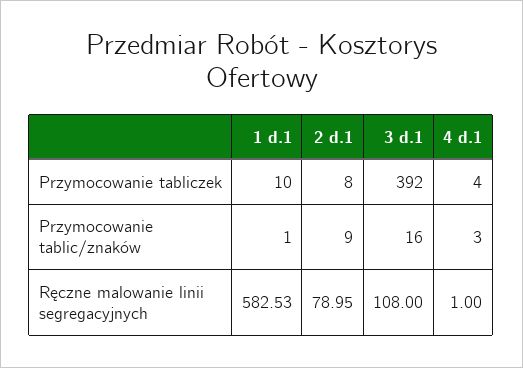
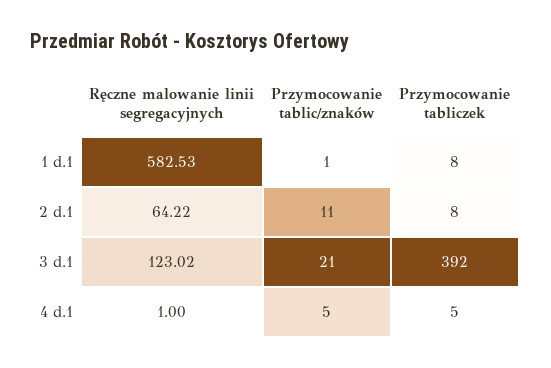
  {
    "1 d.1": {
-     "Przymocowanie tabliczek": 10,
+     "Przymocowanie tabliczek": 8,
      "Przymocowanie tablic/znaków": 1,
      "Ręczne malowanie linii segregacyjnych": 582.53
    },
    "2 d.1": {
      "Przymocowanie tabliczek": 8,
-     "Przymocowanie tablic/znaków": 9,
+     "Przymocowanie tablic/znaków": 11,
-     "Ręczne malowanie linii segregacyjnych": 78.95
+     "Ręczne malowanie linii segregacyjnych": 64.22
    },
    "3 d.1": {
      "Przymocowanie tabliczek": 392,
-     "Przymocowanie tablic/znaków": 16,
+     "Przymocowanie tablic/znaków": 21,
-     "Ręczne malowanie linii segregacyjnych": 108
+     "Ręczne malowanie linii segregacyjnych": 123.02
    },
    "4 d.1": {
-     "Przymocowanie tabliczek": 4,
+     "Przymocowanie tabliczek": 5,
-     "Przymocowanie tablic/znaków": 3,
+     "Przymocowanie tablic/znaków": 5,
      "Ręczne malowanie linii segregacyjnych": 1
    }
  }

